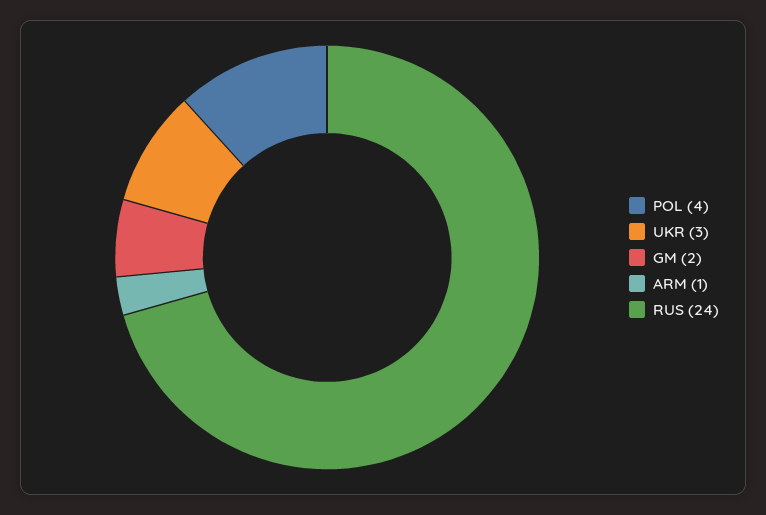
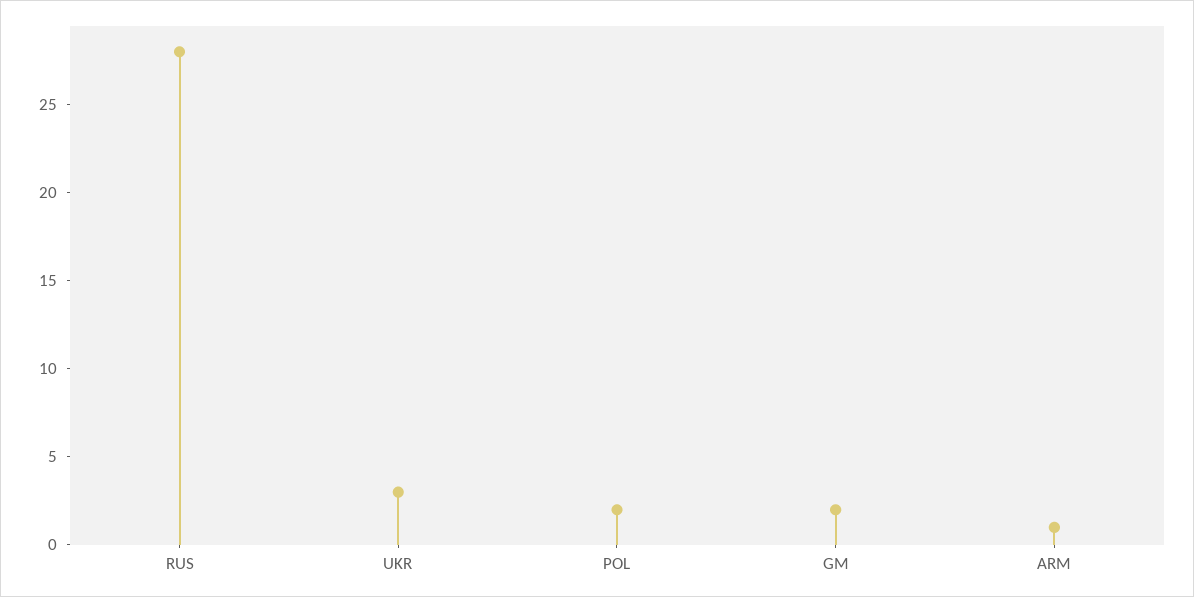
  {
-   "POL": 4,
+   "POL": 2,
    "UKR": 3,
    "GM": 2,
    "ARM": 1,
-   "RUS": 24
+   "RUS": 28
  }

